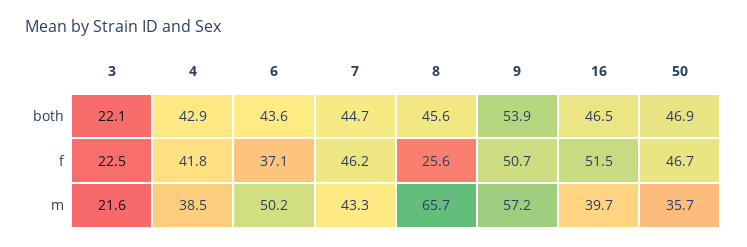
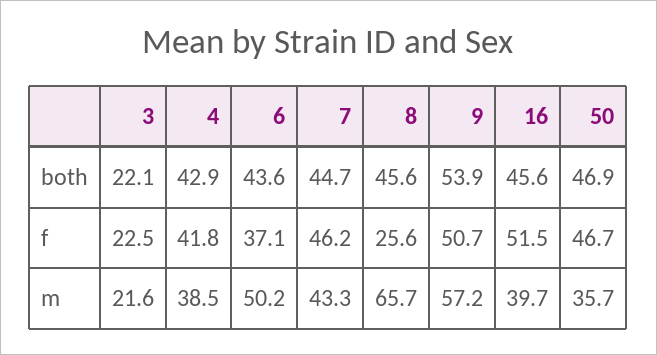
  {
    "3": {
      "both": 22.1,
      "f": 22.5,
      "m": 21.6
    },
    "4": {
      "both": 42.9,
      "f": 41.8,
      "m": 38.5
    },
    "6": {
      "both": 43.6,
      "f": 37.1,
      "m": 50.2
    },
    "7": {
      "both": 44.7,
      "f": 46.2,
      "m": 43.3
    },
    "8": {
      "both": 45.6,
      "f": 25.6,
      "m": 65.7
    },
    "9": {
      "both": 53.9,
      "f": 50.7,
      "m": 57.2
    },
    "16": {
-     "both": 46.5,
+     "both": 45.6,
      "f": 51.5,
      "m": 39.7
    },
    "50": {
      "both": 46.9,
      "f": 46.7,
      "m": 35.7
    }
  }

